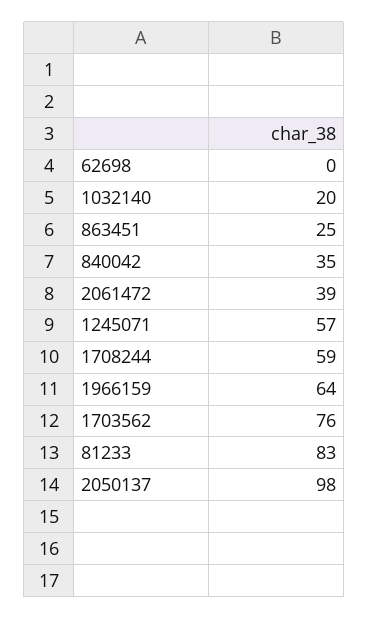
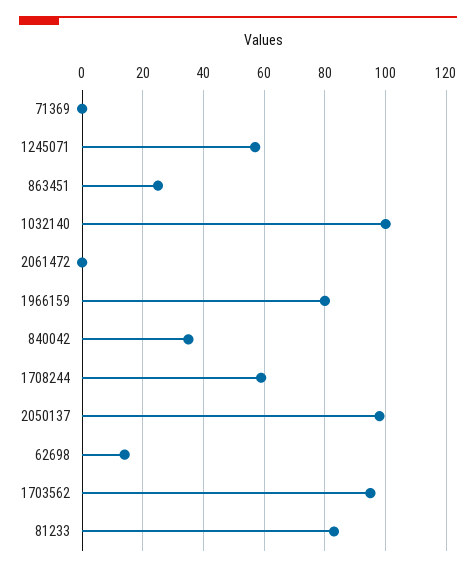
  {
-   "62698": 0,
+   "62698": 15,
-   "1032140": 20,
+   "1032140": 100,
    "863451": 25,
    "840042": 35,
-   "2061472": 39,
+   "2061472": 0,
    "1245071": 57,
    "1708244": 59,
-   "1966159": 64,
+   "1966159": 80,
-   "1703562": 76,
+   "1703562": 95,
    "81233": 83,
-   "2050137": 98
+   "2050137": 98,
+   "71369": 0
  }

